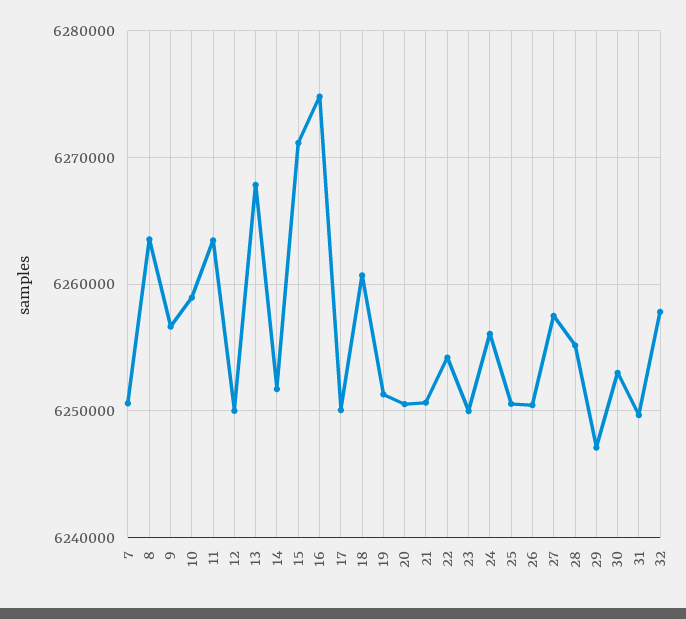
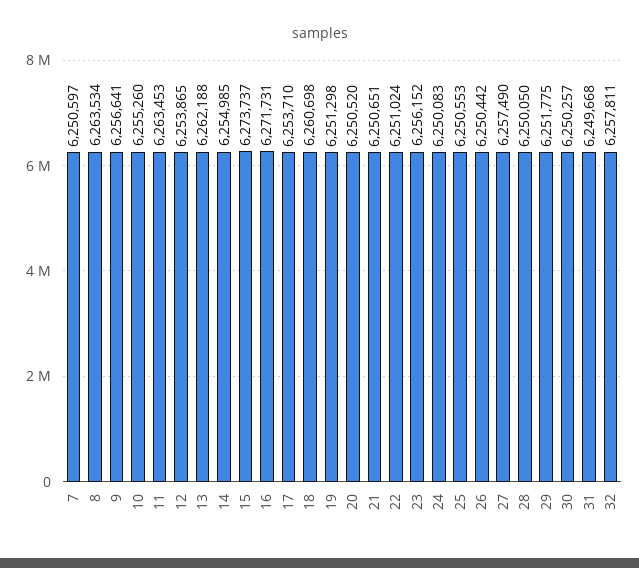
  {
    "7": 6250597,
    "8": 6263534,
    "9": 6256641,
-   "10": 6259000,
+   "10": 6255260,
    "11": 6263453,
-   "12": 6250000,
+   "12": 6253865,
-   "13": 6268000,
+   "13": 6262188,
-   "14": 6252000,
+   "14": 6254985,
-   "15": 6271000,
+   "15": 6273737,
-   "16": 6275000,
+   "16": 6271731,
-   "17": 6250000,
+   "17": 6253710,
    "18": 6260698,
    "19": 6251298,
    "20": 6250520,
    "21": 6250651,
-   "22": 6254000,
+   "22": 6251024,
-   "23": 6250000,
+   "23": 6256152,
-   "24": 6256000,
+   "24": 6250083,
    "25": 6250553,
    "26": 6250442,
    "27": 6257490,
-   "28": 6255000,
+   "28": 6250050,
-   "29": 6247000,
+   "29": 6251775,
-   "30": 6253000,
+   "30": 6250257,
    "31": 6249668,
    "32": 6257811
  }

